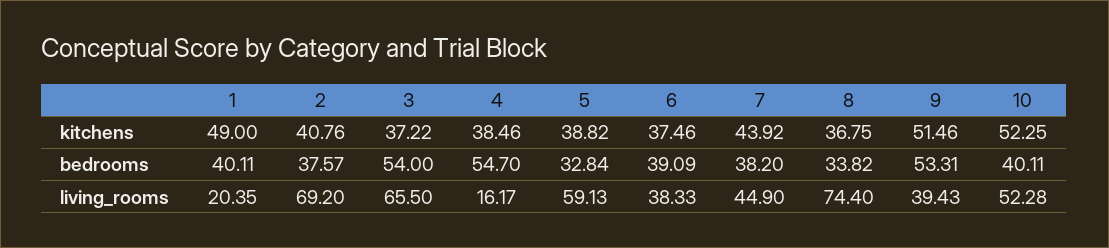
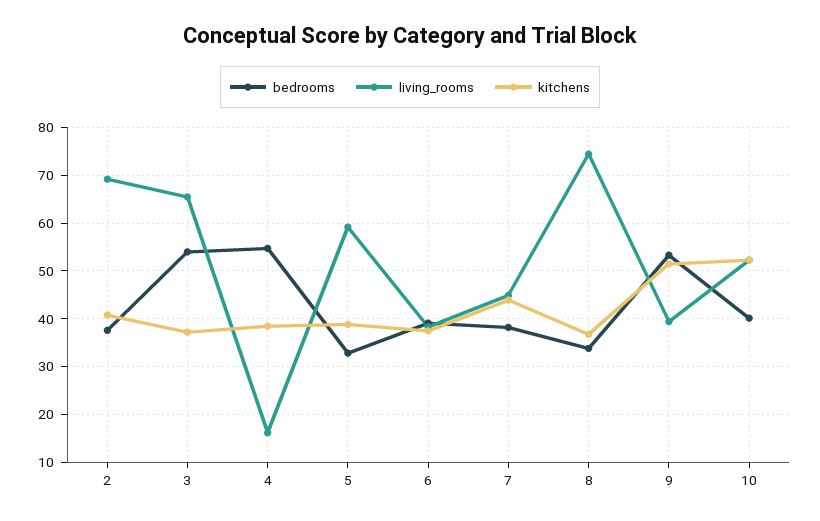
  {
    "kitchens": {
-     "1": 49,
      "2": 40.76,
      "3": 37.22,
      "4": 38.46,
      "5": 38.82,
      "6": 37.46,
      "7": 43.92,
      "8": 36.75,
      "9": 51.46,
      "10": 52.25
    },
    "bedrooms": {
-     "1": 40.11,
      "2": 37.57,
      "3": 54,
      "4": 54.7,
      "5": 32.84,
      "6": 39.09,
      "7": 38.2,
      "8": 33.82,
      "9": 53.31,
      "10": 40.11
    },
    "living_rooms": {
-     "1": 20.35,
      "2": 69.2,
      "3": 65.5,
      "4": 16.17,
      "5": 59.13,
      "6": 38.33,
      "7": 44.9,
      "8": 74.4,
      "9": 39.43,
      "10": 52.28
    }
  }

